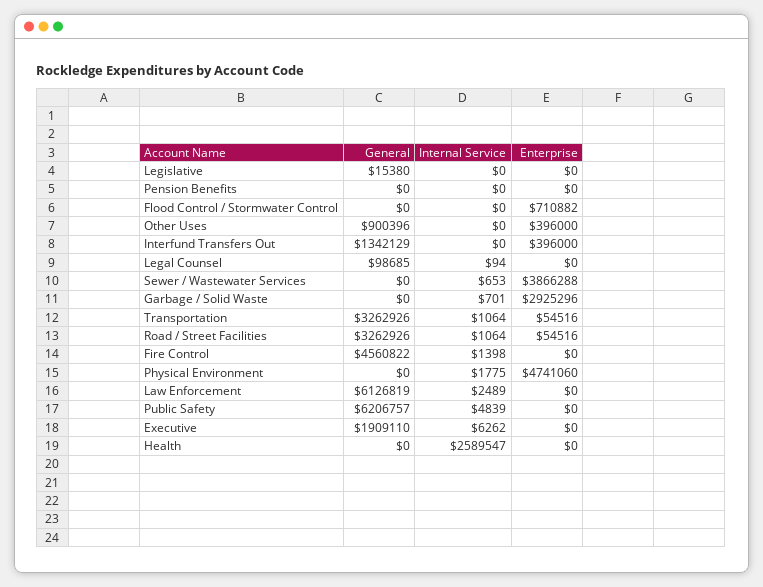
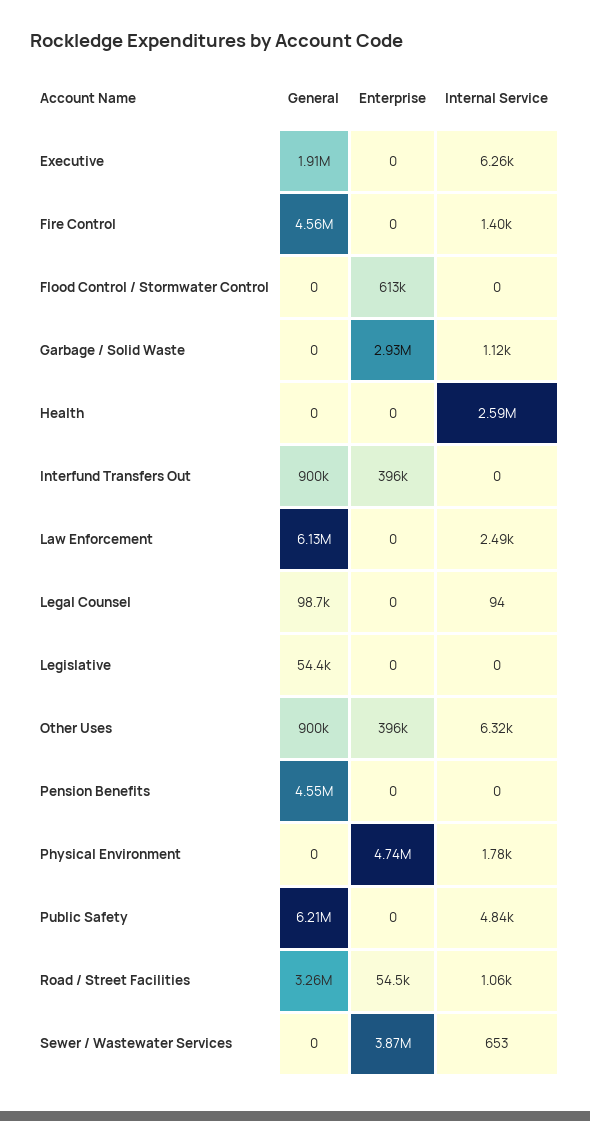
  {
    "General": {
-     "Legislative": 15380,
+     "Legislative": 54400,
-     "Pension Benefits": 0,
+     "Pension Benefits": 4550000,
      "Flood Control / Stormwater Control": 0,
      "Other Uses": 900396,
-     "Interfund Transfers Out": 1342129,
+     "Interfund Transfers Out": 900000,
      "Legal Counsel": 98685,
      "Sewer / Wastewater Services": 0,
      "Garbage / Solid Waste": 0,
-     "Transportation": 3262926,
      "Road / Street Facilities": 3262926,
      "Fire Control": 4560822,
      "Physical Environment": 0,
      "Law Enforcement": 6126819,
      "Public Safety": 6206757,
      "Executive": 1909110,
      "Health": 0
    },
    "Internal Service": {
      "Legislative": 0,
      "Pension Benefits": 0,
      "Flood Control / Stormwater Control": 0,
-     "Other Uses": 0,
+     "Other Uses": 6320,
      "Interfund Transfers Out": 0,
      "Legal Counsel": 94,
      "Sewer / Wastewater Services": 653,
-     "Garbage / Solid Waste": 701,
+     "Garbage / Solid Waste": 1120,
-     "Transportation": 1064,
      "Road / Street Facilities": 1064,
      "Fire Control": 1398,
      "Physical Environment": 1775,
      "Law Enforcement": 2489,
      "Public Safety": 4839,
      "Executive": 6262,
      "Health": 2589547
    },
    "Enterprise": {
      "Legislative": 0,
      "Pension Benefits": 0,
-     "Flood Control / Stormwater Control": 710882,
+     "Flood Control / Stormwater Control": 613000,
      "Other Uses": 396000,
      "Interfund Transfers Out": 396000,
      "Legal Counsel": 0,
      "Sewer / Wastewater Services": 3866288,
      "Garbage / Solid Waste": 2925296,
-     "Transportation": 54516,
      "Road / Street Facilities": 54516,
      "Fire Control": 0,
      "Physical Environment": 4741060,
      "Law Enforcement": 0,
      "Public Safety": 0,
      "Executive": 0,
      "Health": 0
    }
  }

